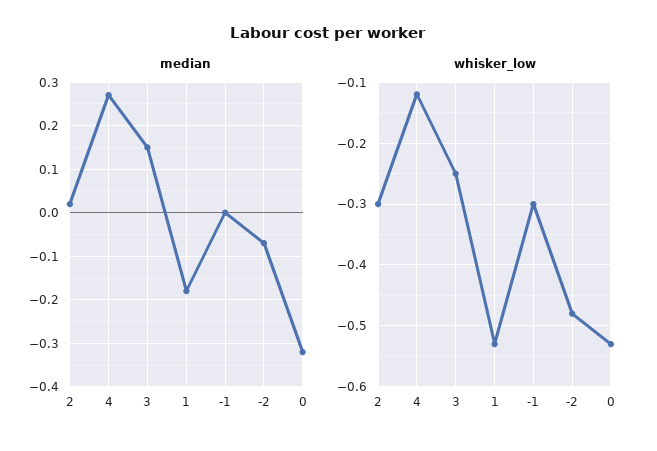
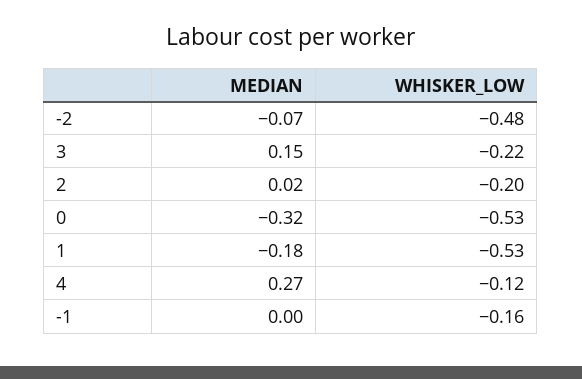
  {
    "median": {
      "2": 0.02,
      "4": 0.27,
      "3": 0.15,
      "1": -0.18,
      "-1": 0,
      "-2": -0.07,
      "0": -0.32
    },
    "whisker_low": {
-     "2": -0.3,
+     "2": -0.2,
      "4": -0.12,
-     "3": -0.25,
+     "3": -0.22,
      "1": -0.53,
-     "-1": -0.3,
+     "-1": -0.16,
      "-2": -0.48,
      "0": -0.53
    }
  }

